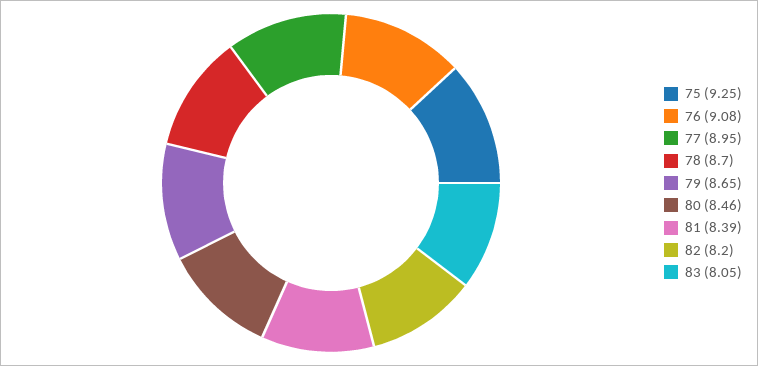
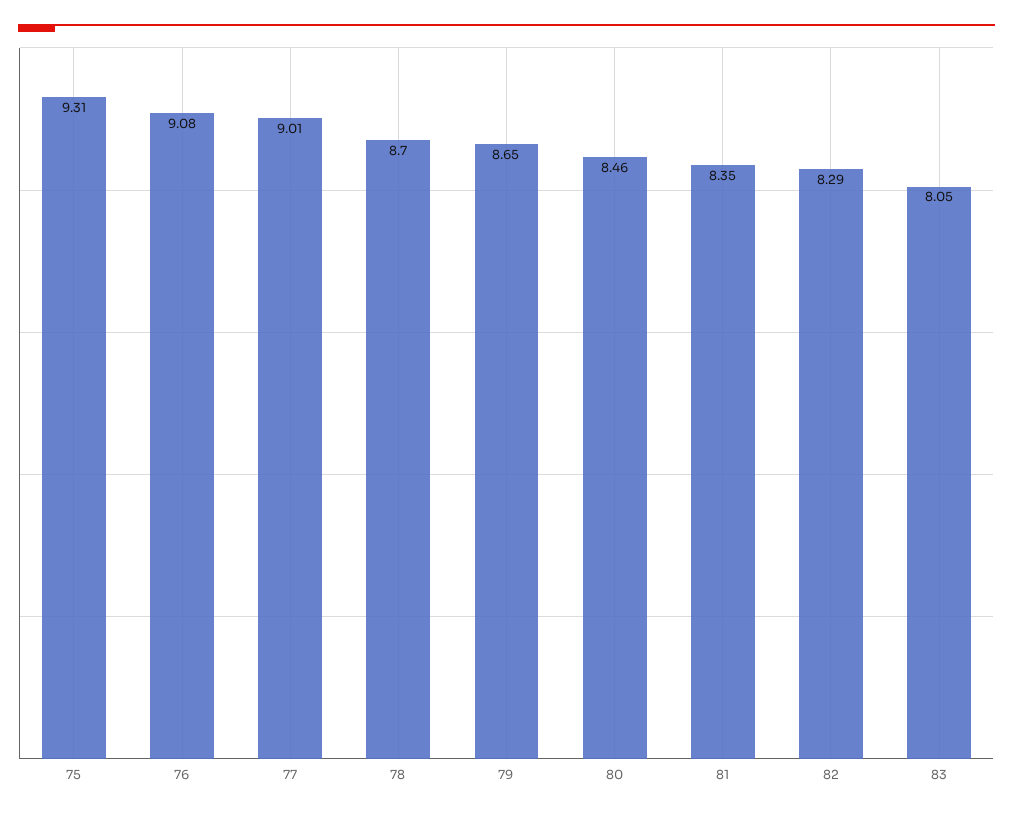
  {
-   "75": 9.25,
+   "75": 9.31,
    "76": 9.08,
-   "77": 8.95,
+   "77": 9.01,
    "78": 8.7,
    "79": 8.65,
    "80": 8.46,
-   "81": 8.39,
+   "81": 8.35,
-   "82": 8.2,
+   "82": 8.29,
    "83": 8.05
  }

